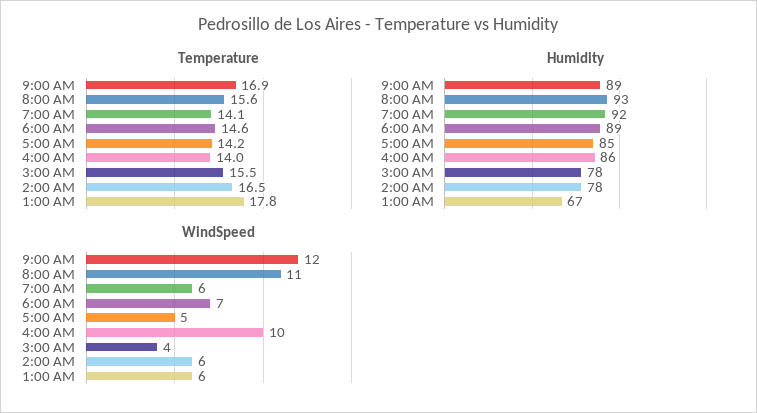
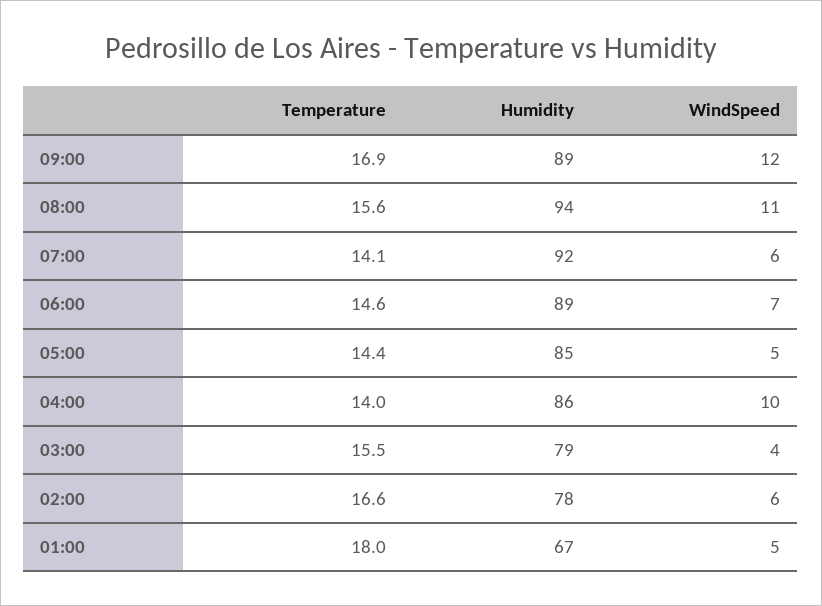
  {
    "Temperature": {
      "9:00 AM": 16.9,
      "8:00 AM": 15.6,
      "7:00 AM": 14.1,
      "6:00 AM": 14.6,
-     "5:00 AM": 14.2,
+     "5:00 AM": 14.4,
      "4:00 AM": 14,
      "3:00 AM": 15.5,
-     "2:00 AM": 16.5,
+     "2:00 AM": 16.6,
-     "1:00 AM": 17.8
+     "1:00 AM": 18
    },
    "Humidity": {
      "9:00 AM": 89,
-     "8:00 AM": 93,
+     "8:00 AM": 94,
      "7:00 AM": 92,
      "6:00 AM": 89,
      "5:00 AM": 85,
      "4:00 AM": 86,
-     "3:00 AM": 78,
+     "3:00 AM": 79,
      "2:00 AM": 78,
      "1:00 AM": 67
    },
    "WindSpeed": {
      "9:00 AM": 12,
      "8:00 AM": 11,
      "7:00 AM": 6,
      "6:00 AM": 7,
      "5:00 AM": 5,
      "4:00 AM": 10,
      "3:00 AM": 4,
      "2:00 AM": 6,
-     "1:00 AM": 6
+     "1:00 AM": 5
    }
  }

